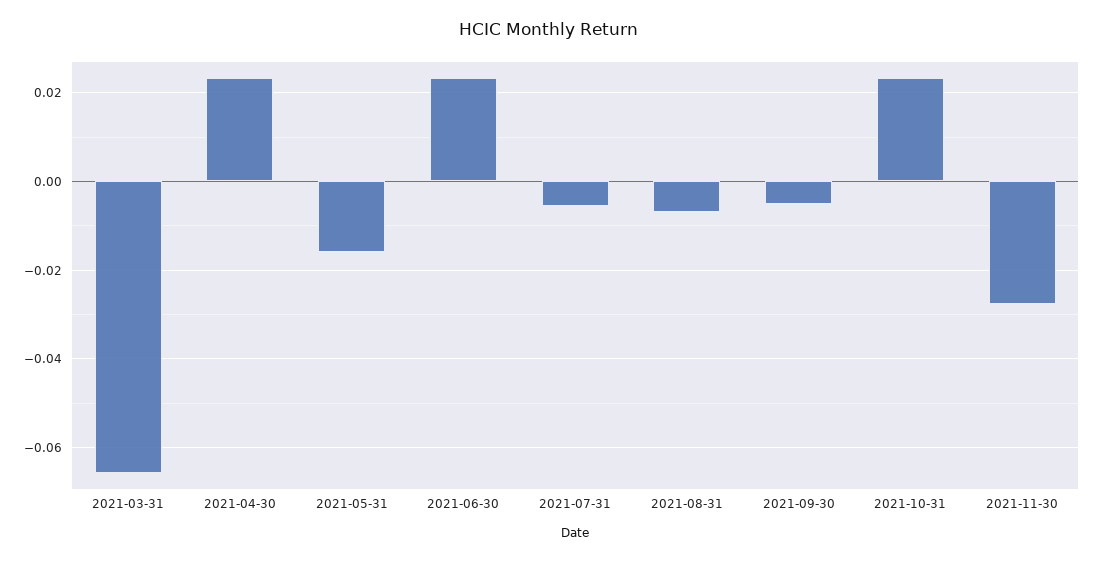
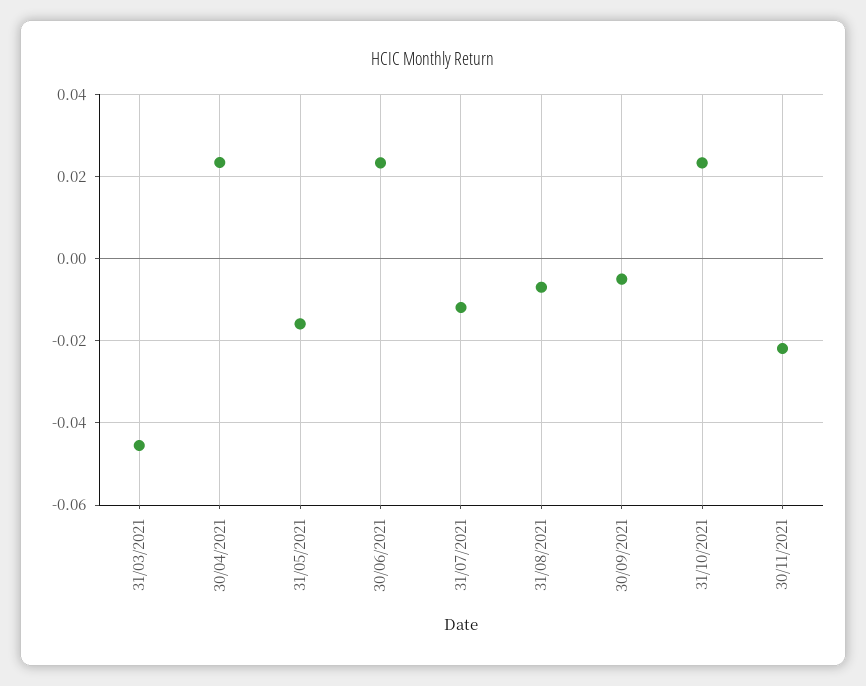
  {
-   "2021-03-31": -0.066,
+   "2021-03-31": -0.046,
    "2021-04-30": 0.024,
    "2021-05-31": -0.016,
    "2021-06-30": 0.024,
-   "2021-07-31": -0.006,
+   "2021-07-31": -0.012,
    "2021-08-31": -0.008,
    "2021-09-30": -0.006,
    "2021-10-31": 0.024,
-   "2021-11-30": -0.028
+   "2021-11-30": -0.022
  }

